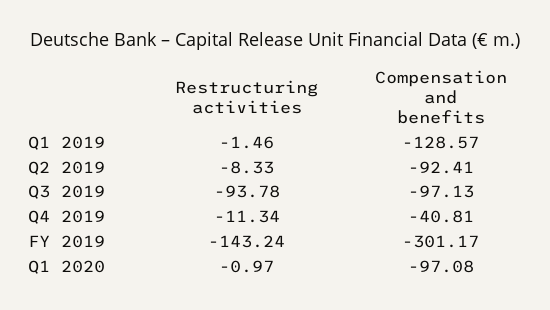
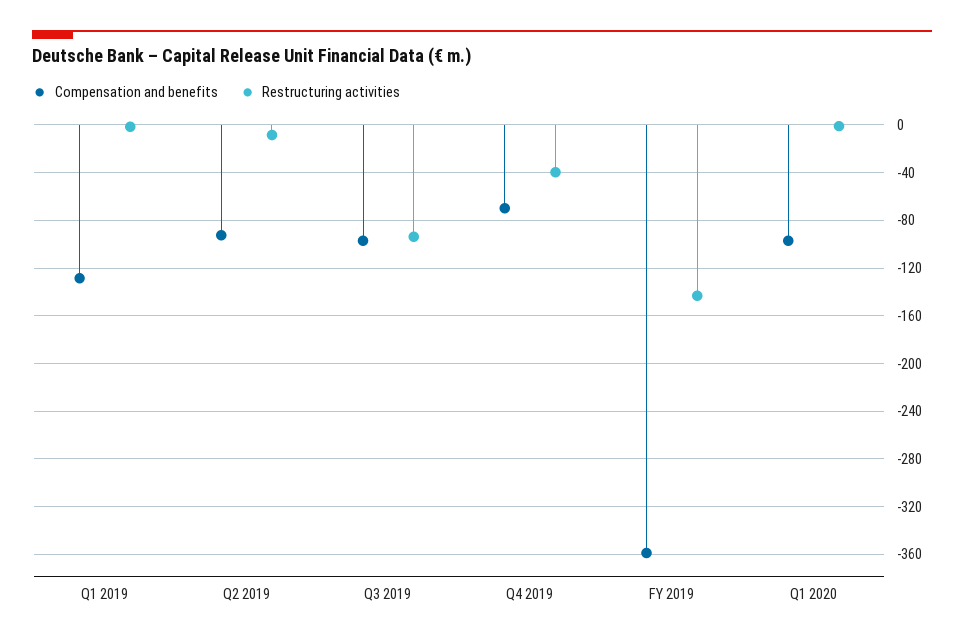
  {
    "Restructuring activities": {
      "Q1 2019": -1.46,
      "Q2 2019": -8.33,
      "Q3 2019": -93.78,
-     "Q4 2019": -11.34,
+     "Q4 2019": -40,
      "FY 2019": -143.24,
      "Q1 2020": -0.97
    },
    "Compensation and benefits": {
      "Q1 2019": -128.57,
      "Q2 2019": -92.41,
      "Q3 2019": -97.13,
-     "Q4 2019": -40.81,
+     "Q4 2019": -70,
-     "FY 2019": -301.17,
+     "FY 2019": -360,
      "Q1 2020": -97.08
    }
  }

